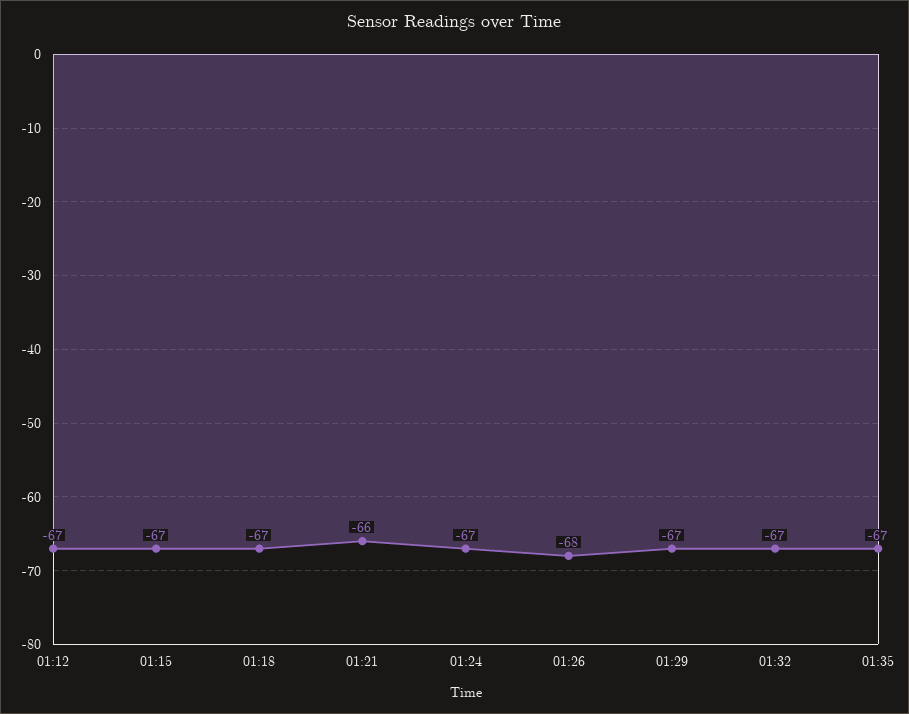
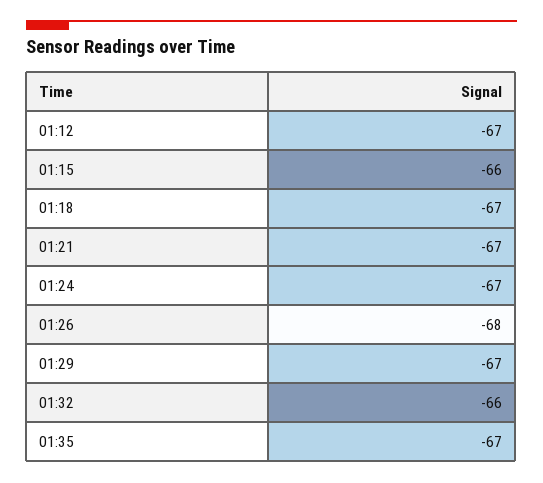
  {
    "01:12": -67,
-   "01:15": -67,
+   "01:15": -66,
    "01:18": -67,
-   "01:21": -66,
+   "01:21": -67,
    "01:24": -67,
    "01:26": -68,
    "01:29": -67,
-   "01:32": -67,
+   "01:32": -66,
    "01:35": -67
  }

